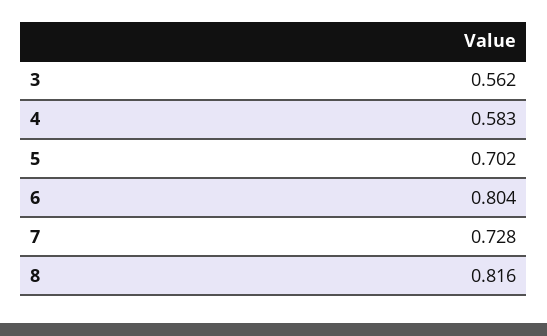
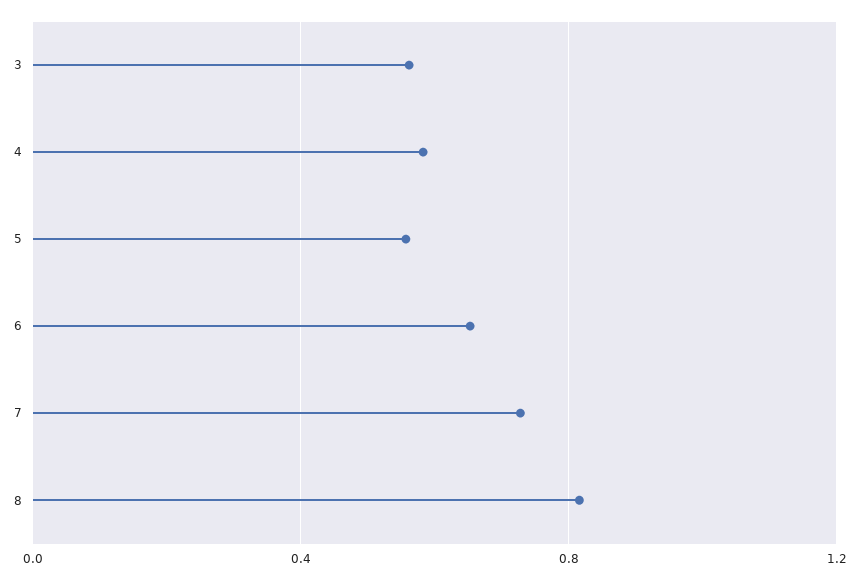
  {
    "3": 0.562,
    "4": 0.583,
-   "5": 0.702,
+   "5": 0.55,
-   "6": 0.804,
+   "6": 0.65,
    "7": 0.728,
    "8": 0.816
  }

